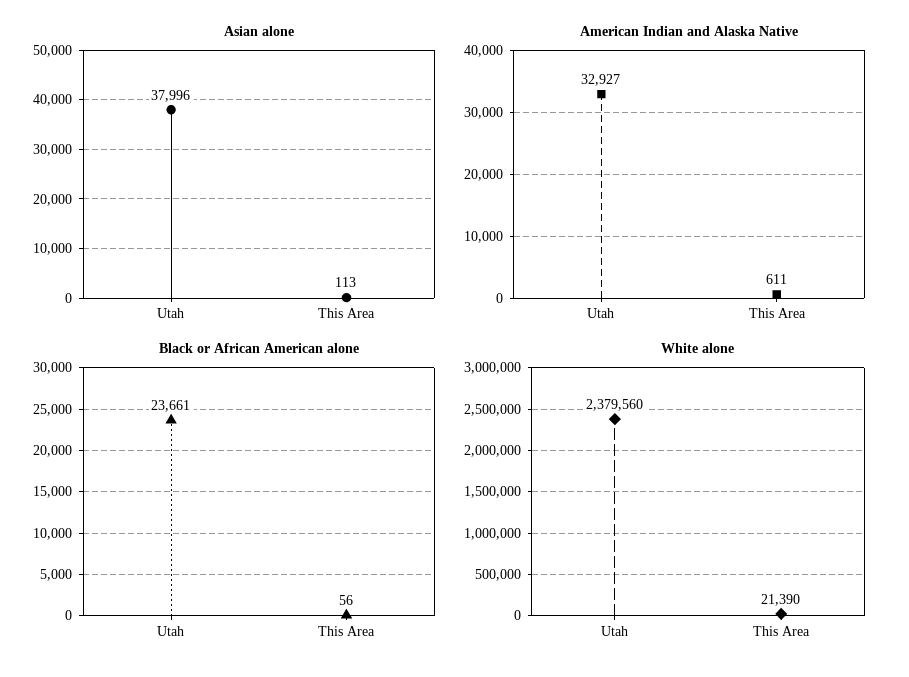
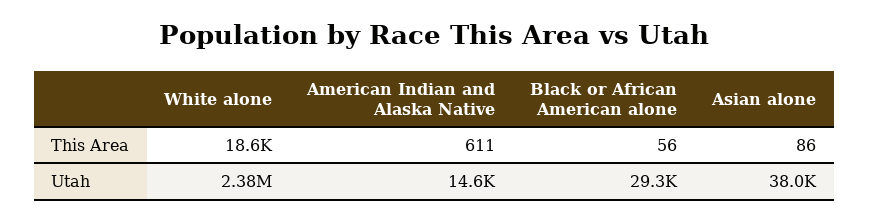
  {
    "Asian alone": {
      "Utah": 37996,
-     "This Area": 113
+     "This Area": 86
    },
    "American Indian and Alaska Native": {
-     "Utah": 32927,
+     "Utah": 14600,
      "This Area": 611
    },
    "Black or African American alone": {
-     "Utah": 23661,
+     "Utah": 29300,
      "This Area": 56
    },
    "White alone": {
      "Utah": 2379560,
-     "This Area": 21390
+     "This Area": 18600
    }
  }

